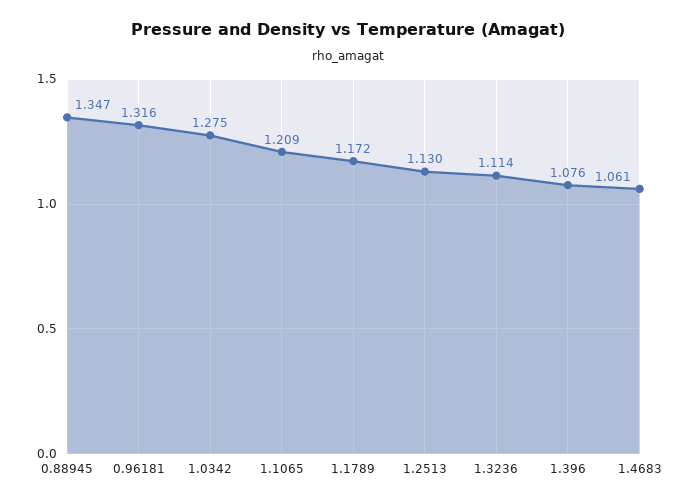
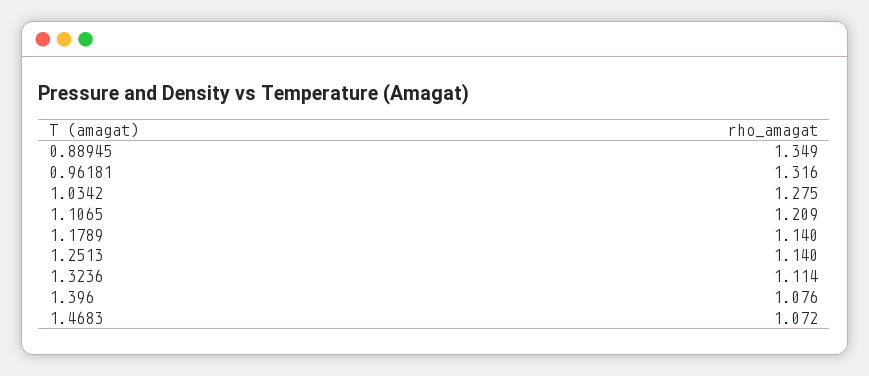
  {
-   "0.88945": 1.347,
+   "0.88945": 1.349,
    "0.96181": 1.316,
    "1.0342": 1.275,
    "1.1065": 1.209,
-   "1.1789": 1.172,
+   "1.1789": 1.14,
-   "1.2513": 1.13,
+   "1.2513": 1.14,
    "1.3236": 1.114,
    "1.396": 1.076,
-   "1.4683": 1.061
+   "1.4683": 1.072
  }

